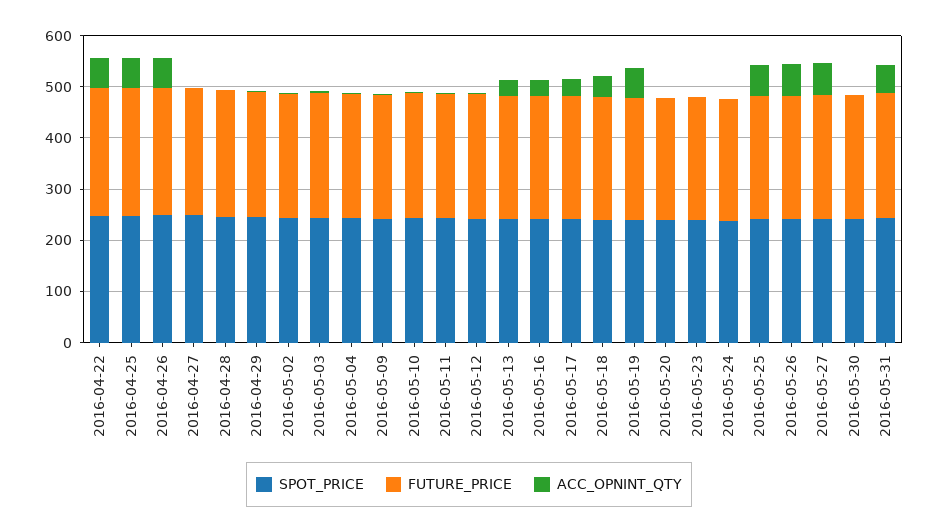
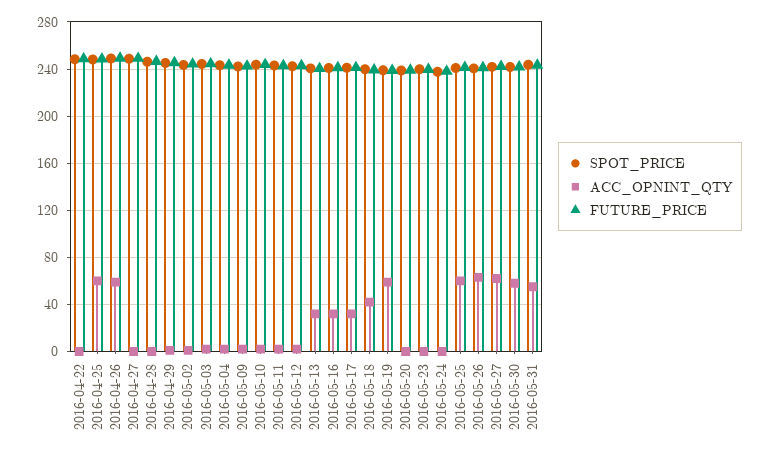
  {
    "SPOT_PRICE": {
      "2016-04-22": 250,
      "2016-04-25": 250,
      "2016-04-26": 250,
      "2016-04-27": 250,
      "2016-04-28": 250,
      "2016-04-29": 250,
      "2016-05-02": 240,
      "2016-05-03": 240,
      "2016-05-04": 240,
      "2016-05-09": 240,
      "2016-05-10": 240,
      "2016-05-11": 240,
      "2016-05-12": 240,
      "2016-05-13": 240,
      "2016-05-16": 240,
      "2016-05-17": 240,
      "2016-05-18": 240,
      "2016-05-19": 240,
      "2016-05-20": 240,
      "2016-05-23": 240,
      "2016-05-24": 240,
      "2016-05-25": 240,
      "2016-05-26": 240,
      "2016-05-27": 240,
      "2016-05-30": 240,
      "2016-05-31": 240
    },
    "FUTURE_PRICE": {
      "2016-04-22": 250,
      "2016-04-25": 250,
      "2016-04-26": 250,
      "2016-04-27": 250,
      "2016-04-28": 250,
      "2016-04-29": 250,
      "2016-05-02": 240,
      "2016-05-03": 240,
      "2016-05-04": 240,
      "2016-05-09": 240,
      "2016-05-10": 240,
      "2016-05-11": 240,
      "2016-05-12": 240,
      "2016-05-13": 240,
      "2016-05-16": 240,
      "2016-05-17": 240,
      "2016-05-18": 240,
      "2016-05-19": 240,
      "2016-05-20": 240,
      "2016-05-23": 240,
      "2016-05-24": 240,
      "2016-05-25": 240,
      "2016-05-26": 240,
      "2016-05-27": 240,
      "2016-05-30": 240,
      "2016-05-31": 240
    },
    "ACC_OPNINT_QTY": {
-     "2016-04-22": 60,
+     "2016-04-22": 0,
      "2016-04-25": 60,
      "2016-04-26": 60,
      "2016-04-27": 0,
      "2016-04-28": 0,
      "2016-04-29": 0,
      "2016-05-02": 0,
      "2016-05-03": 0,
      "2016-05-04": 0,
      "2016-05-09": 0,
      "2016-05-10": 0,
      "2016-05-11": 0,
      "2016-05-12": 0,
      "2016-05-13": 30,
      "2016-05-16": 30,
      "2016-05-17": 30,
      "2016-05-18": 40,
      "2016-05-19": 60,
      "2016-05-20": 0,
      "2016-05-23": 0,
      "2016-05-24": 0,
      "2016-05-25": 60,
      "2016-05-26": 60,
      "2016-05-27": 60,
-     "2016-05-30": 0,
+     "2016-05-30": 60,
      "2016-05-31": 60
    }
  }

